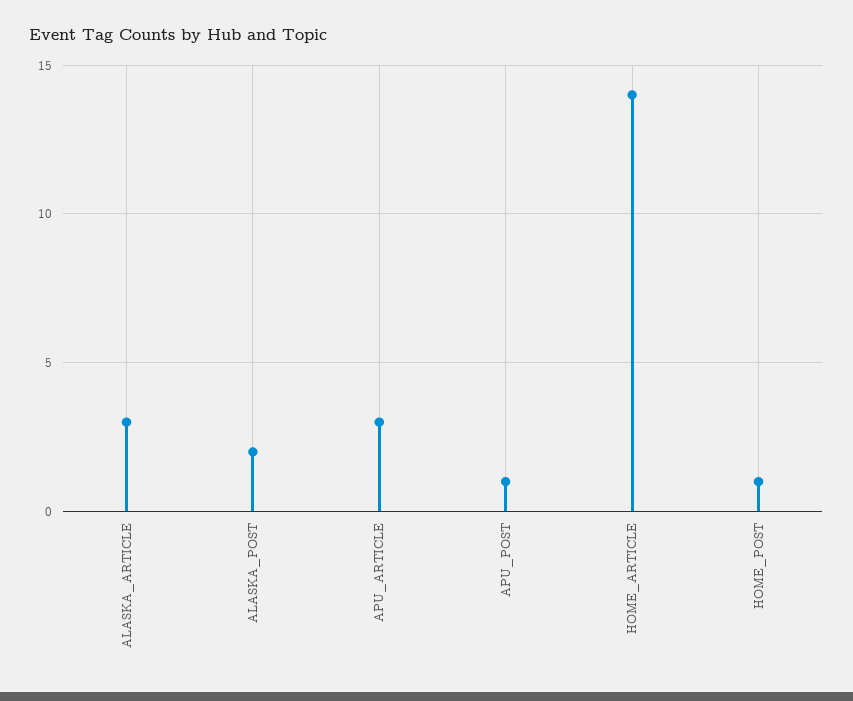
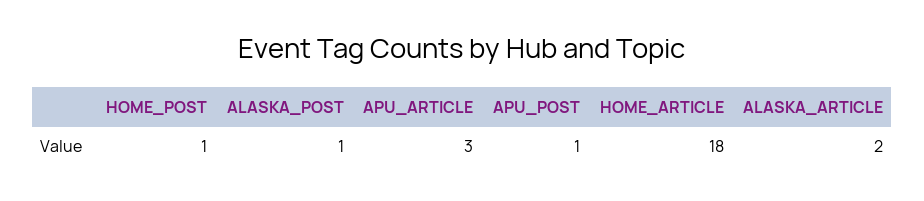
  {
-   "ALASKA_ARTICLE": 3,
+   "ALASKA_ARTICLE": 2,
-   "ALASKA_POST": 2,
+   "ALASKA_POST": 1,
    "APU_ARTICLE": 3,
    "APU_POST": 1,
-   "HOME_ARTICLE": 14,
+   "HOME_ARTICLE": 18,
    "HOME_POST": 1
  }

